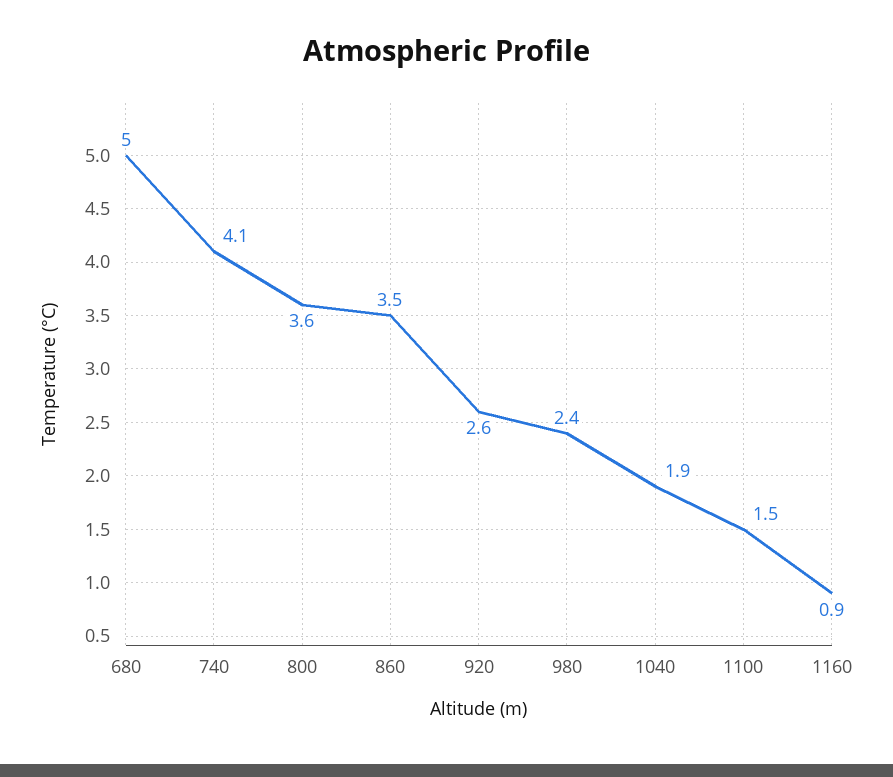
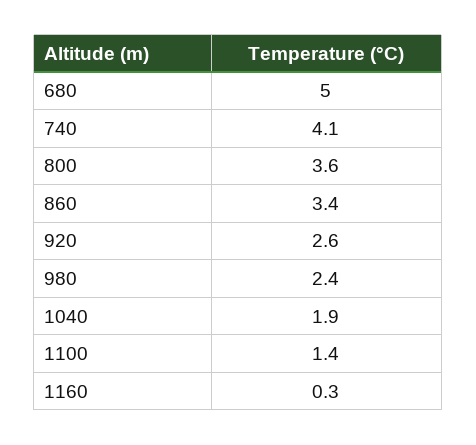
  {
    "680": 5,
    "740": 4.1,
    "800": 3.6,
-   "860": 3.5,
+   "860": 3.4,
    "920": 2.6,
    "980": 2.4,
    "1040": 1.9,
-   "1100": 1.5,
+   "1100": 1.4,
-   "1160": 0.9
+   "1160": 0.3
  }

